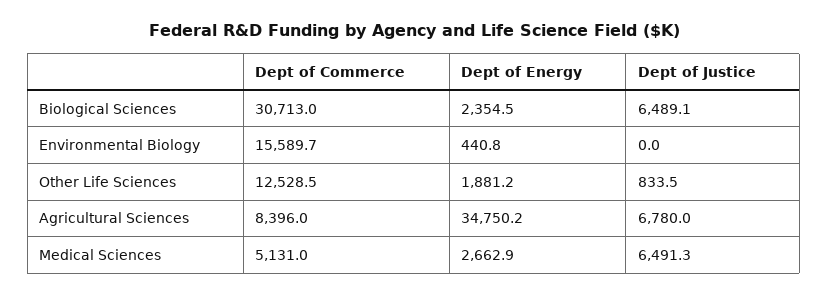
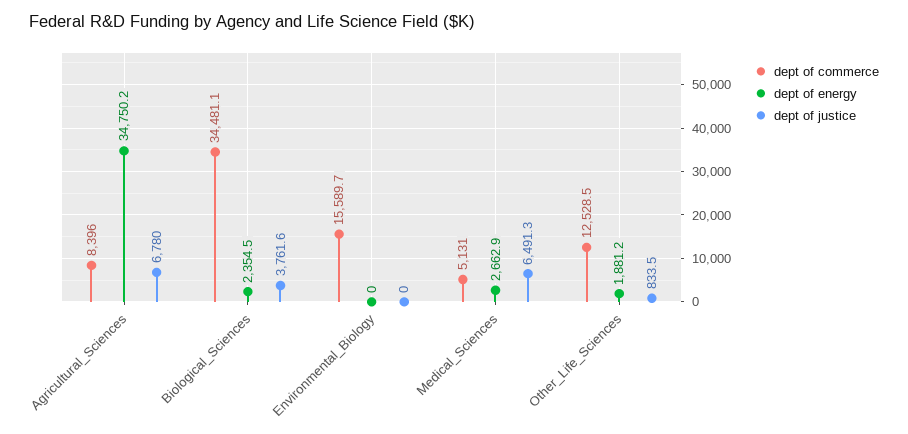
  {
    "Dept of Commerce": {
-     "Biological Sciences": 30713,
+     "Biological Sciences": 34481.1,
      "Environmental Biology": 15589.7,
      "Other Life Sciences": 12528.5,
      "Agricultural Sciences": 8396,
      "Medical Sciences": 5131
    },
    "Dept of Energy": {
      "Biological Sciences": 2354.5,
-     "Environmental Biology": 440.8,
+     "Environmental Biology": 0,
      "Other Life Sciences": 1881.2,
      "Agricultural Sciences": 34750.2,
      "Medical Sciences": 2662.9
    },
    "Dept of Justice": {
-     "Biological Sciences": 6489.1,
+     "Biological Sciences": 3761.6,
      "Environmental Biology": 0,
      "Other Life Sciences": 833.5,
      "Agricultural Sciences": 6780,
      "Medical Sciences": 6491.3
    }
  }

